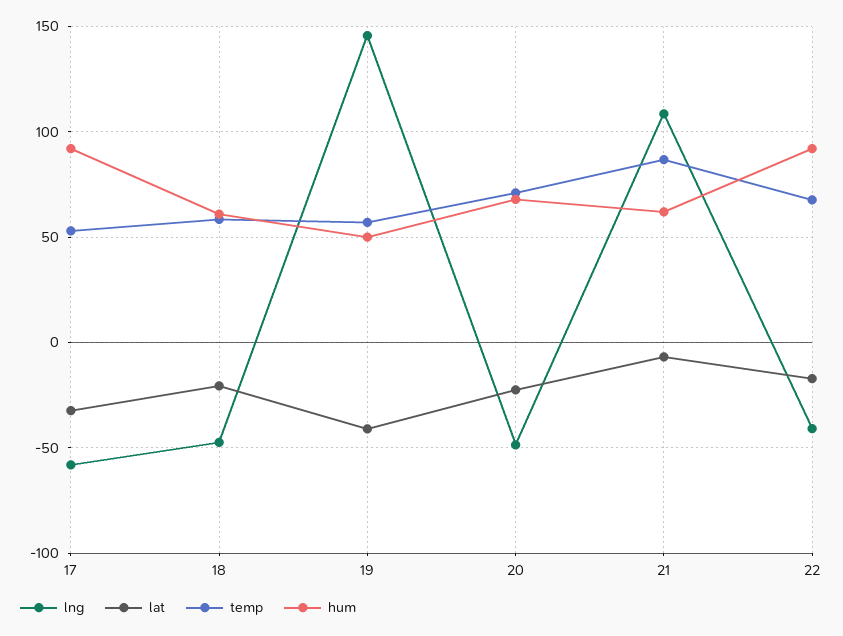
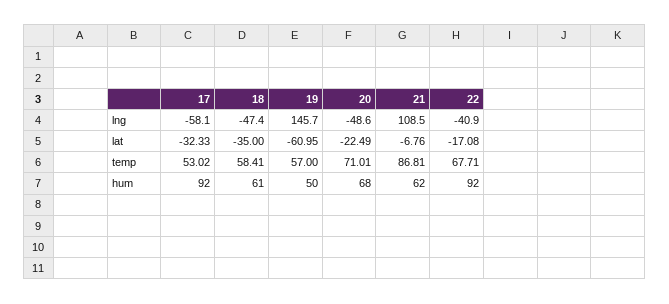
  {
    "lng": {
      "17": -58.1,
      "18": -47.4,
      "19": 145.7,
      "20": -48.6,
      "21": 108.5,
      "22": -40.9
    },
    "lat": {
      "17": -32.33,
-     "18": -20,
+     "18": -35,
-     "19": -40,
+     "19": -60.95,
      "20": -22.49,
      "21": -6.76,
      "22": -17.08
    },
    "temp": {
      "17": 53.02,
      "18": 58.41,
      "19": 57,
      "20": 71.01,
      "21": 86.81,
      "22": 67.71
    },
    "hum": {
      "17": 92,
      "18": 61,
      "19": 50,
      "20": 68,
      "21": 62,
      "22": 92
    }
  }

